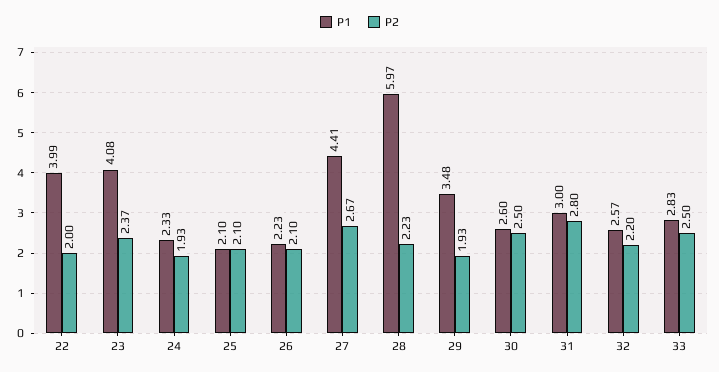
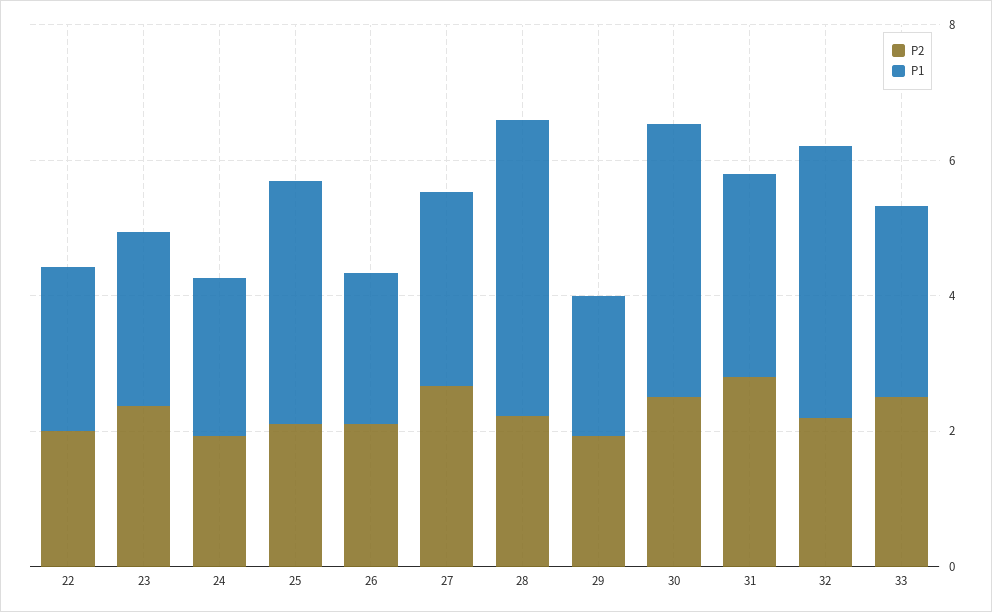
  {
    "P1": {
-     "22": 3.99,
+     "22": 2.5,
-     "23": 4.08,
+     "23": 2.5,
      "24": 2.33,
-     "25": 2.1,
+     "25": 3.5,
      "26": 2.23,
-     "27": 4.41,
+     "27": 3,
-     "28": 5.97,
+     "28": 4.5,
-     "29": 3.48,
+     "29": 2,
-     "30": 2.6,
+     "30": 4,
      "31": 3,
-     "32": 2.57,
+     "32": 4,
      "33": 2.83
    },
    "P2": {
      "22": 2,
      "23": 2.37,
      "24": 1.93,
      "25": 2.1,
      "26": 2.1,
      "27": 2.67,
      "28": 2.23,
      "29": 1.93,
      "30": 2.5,
      "31": 2.8,
      "32": 2.2,
      "33": 2.5
    }
  }

